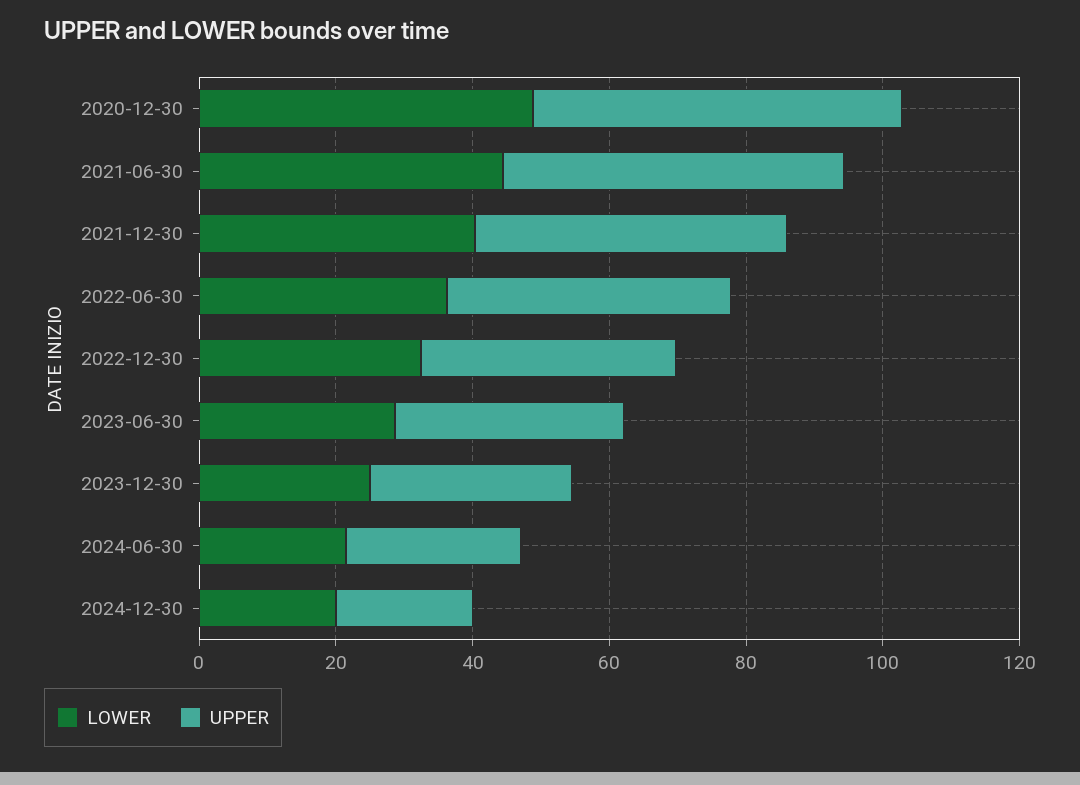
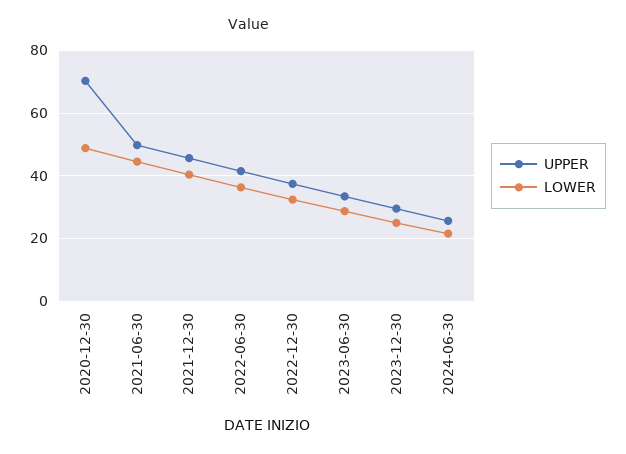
  {
    "LOWER": {
      "2020-12-30": 48,
      "2021-06-30": 44,
      "2021-12-30": 40,
      "2022-06-30": 36,
      "2022-12-30": 32,
      "2023-06-30": 28,
      "2023-12-30": 26,
-     "2024-06-30": 22,
+     "2024-06-30": 22
-     "2024-12-30": 20
    },
    "UPPER": {
-     "2020-12-30": 55,
+     "2020-12-30": 70,
      "2021-06-30": 50,
      "2021-12-30": 46,
      "2022-06-30": 42,
      "2022-12-30": 38,
      "2023-06-30": 34,
      "2023-12-30": 30,
-     "2024-06-30": 26,
+     "2024-06-30": 26
-     "2024-12-30": 20
    }
  }

